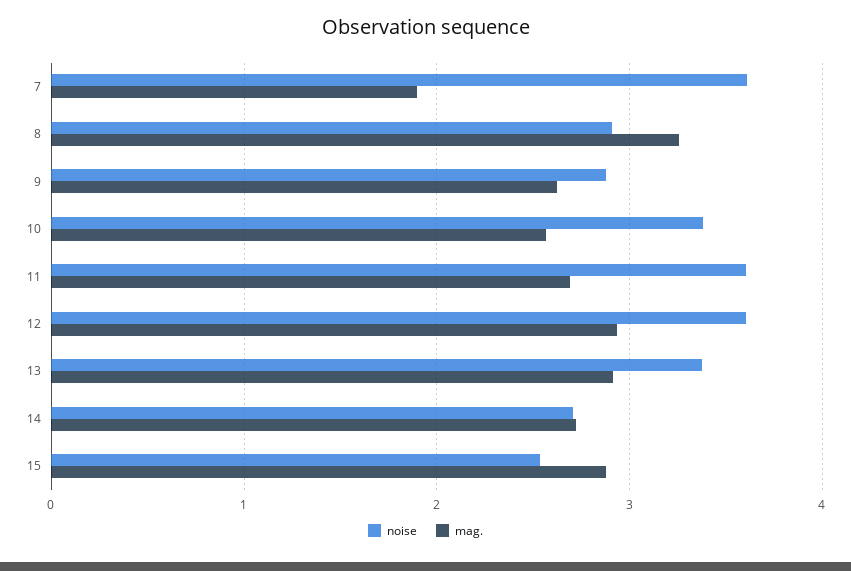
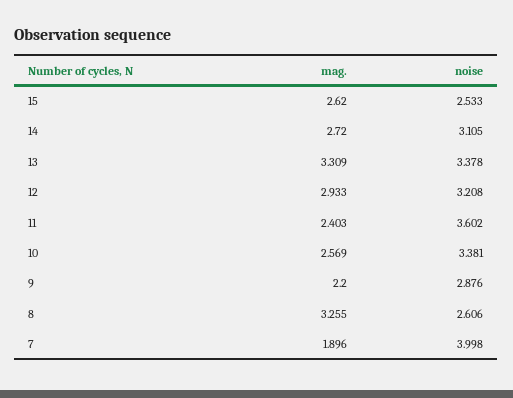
  {
    "noise": {
-     "7": 3.6,
+     "7": 3.998,
-     "8": 2.9,
+     "8": 2.606,
      "9": 2.876,
      "10": 3.381,
      "11": 3.602,
-     "12": 3.6,
+     "12": 3.208,
      "13": 3.378,
-     "14": 2.7,
+     "14": 3.105,
      "15": 2.533
    },
    "mag.": {
      "7": 1.896,
      "8": 3.255,
-     "9": 2.6,
+     "9": 2.2,
      "10": 2.569,
-     "11": 2.7,
+     "11": 2.403,
      "12": 2.933,
-     "13": 2.9,
+     "13": 3.309,
      "14": 2.72,
-     "15": 2.9
+     "15": 2.62
    }
  }

